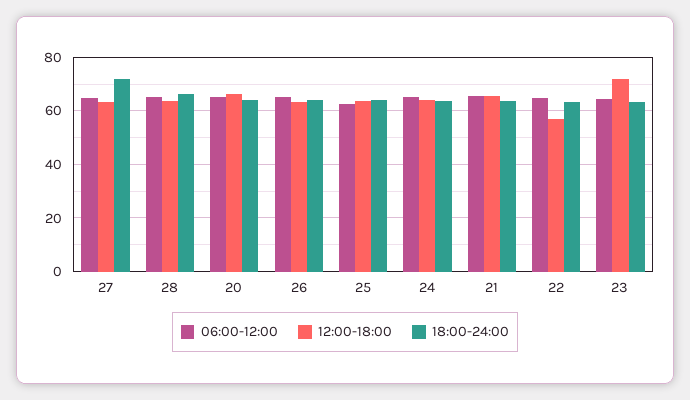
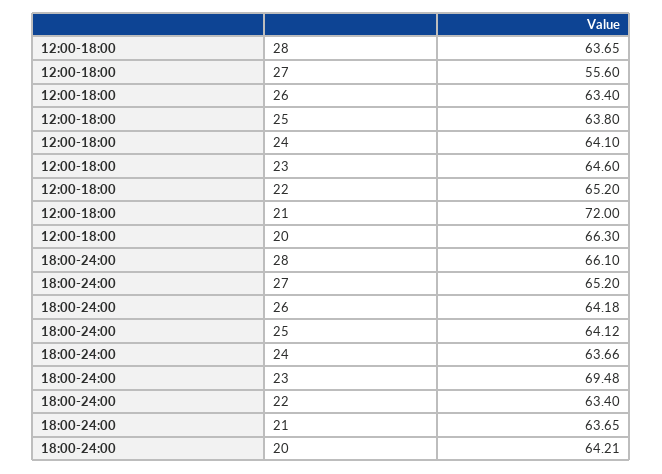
  {
-   "06:00-12:00": {
-     "27": 65,
-     "28": 65,
-     "20": 65,
-     "26": 65,
-     "25": 62.5,
-     "24": 65,
-     "21": 65,
-     "22": 65,
-     "23": 65
-   },
    "12:00-18:00": {
-     "27": 62.5,
+     "27": 55.6,
      "28": 63.65,
      "20": 66.3,
      "26": 63.4,
      "25": 63.8,
      "24": 64.1,
-     "21": 65,
+     "21": 72,
-     "22": 57.5,
+     "22": 65.2,
-     "23": 72.5
+     "23": 64.6
    },
    "18:00-24:00": {
-     "27": 72.5,
+     "27": 65.2,
      "28": 66.1,
      "20": 64.21,
      "26": 64.18,
      "25": 64.12,
      "24": 63.66,
      "21": 63.65,
      "22": 63.4,
-     "23": 62.5
+     "23": 69.48
    }
  }

